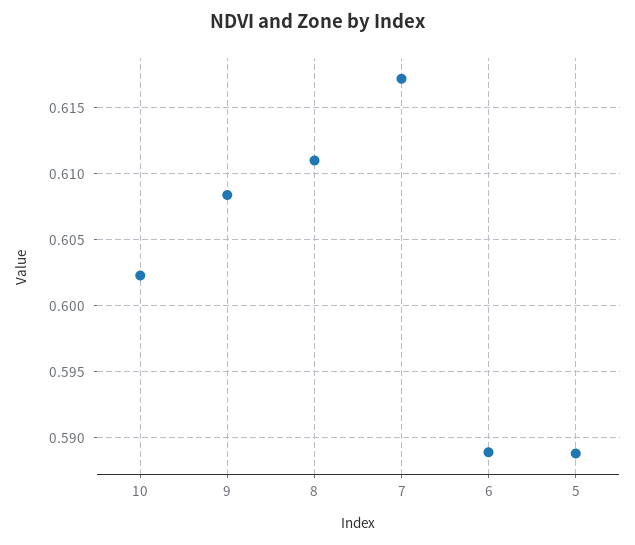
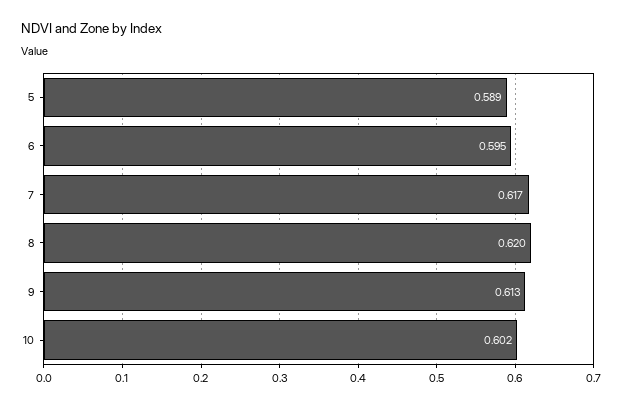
  {
    "10": 0.602,
-   "9": 0.6085,
+   "9": 0.613,
-   "8": 0.611,
+   "8": 0.62,
    "7": 0.617,
-   "6": 0.589,
+   "6": 0.595,
    "5": 0.589
  }

